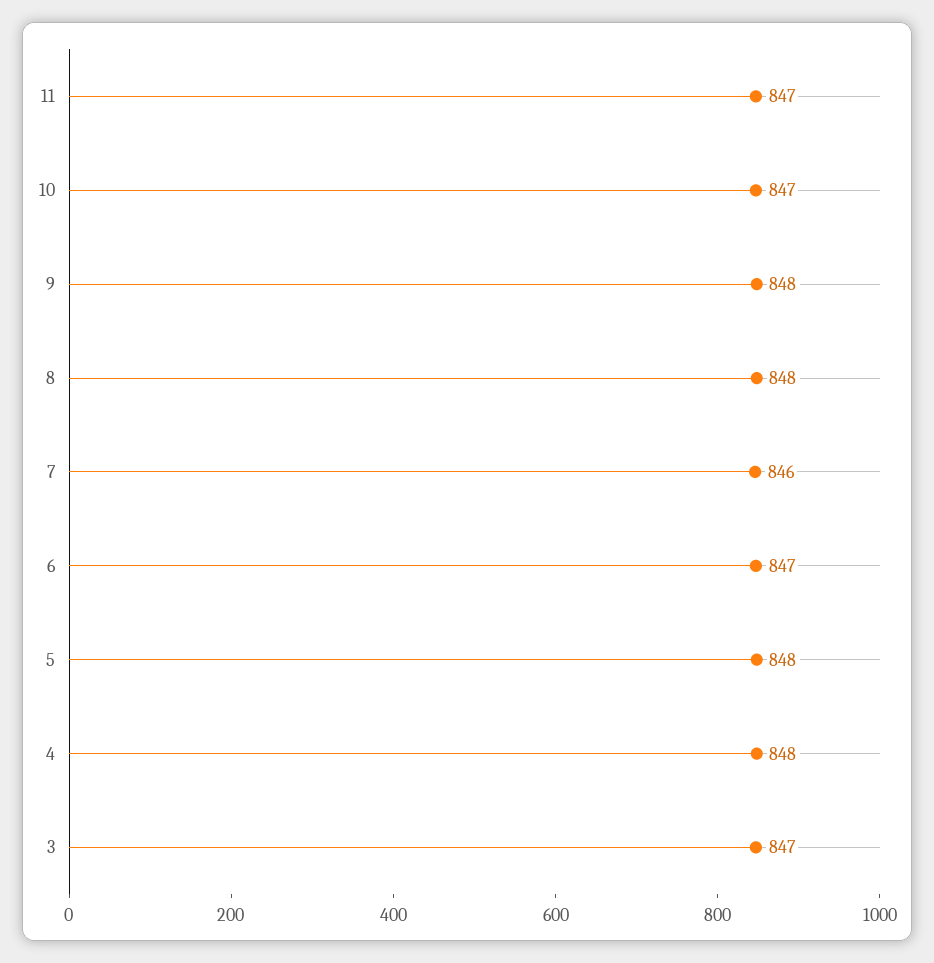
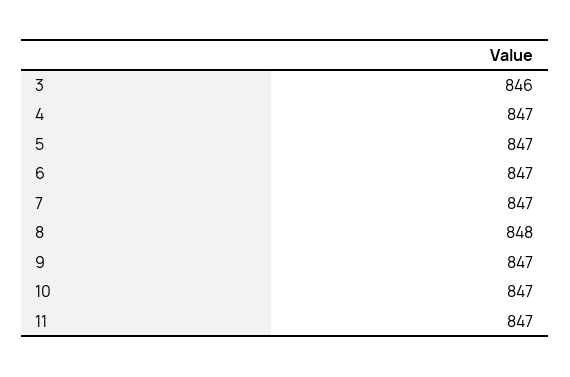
  {
    "11": 847,
    "10": 847,
-   "9": 848,
+   "9": 847,
    "8": 848,
-   "7": 846,
+   "7": 847,
    "6": 847,
-   "5": 848,
+   "5": 847,
-   "4": 848,
+   "4": 847,
-   "3": 847
+   "3": 846
  }

